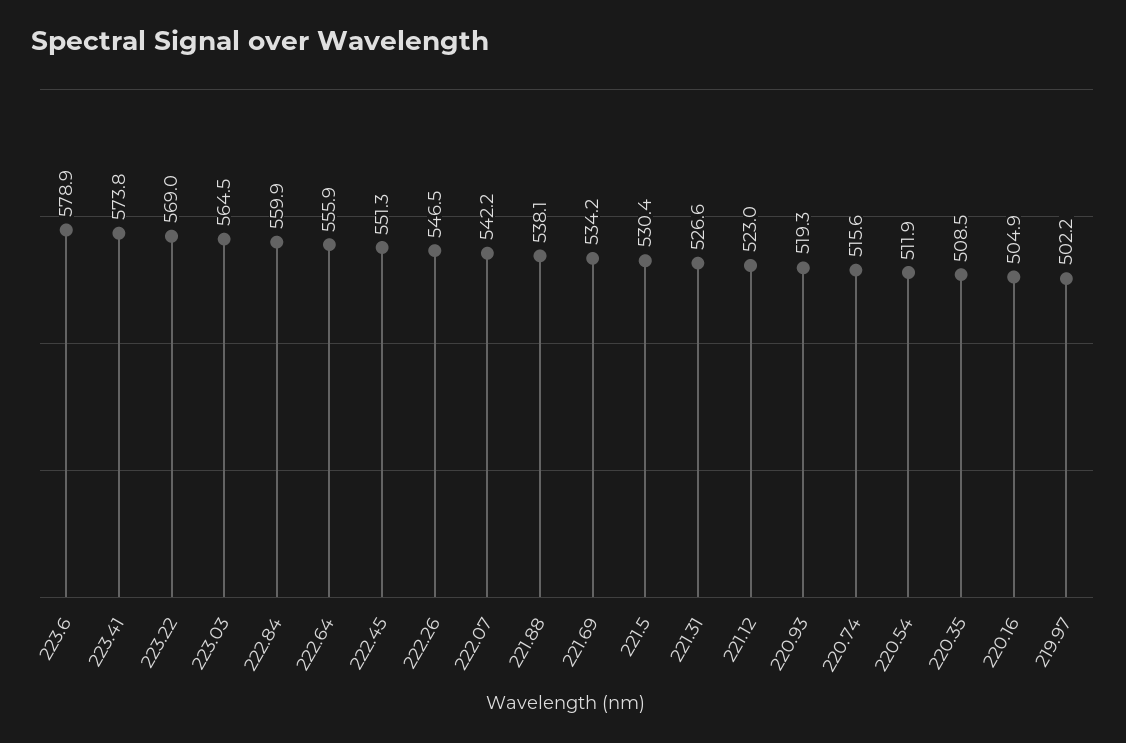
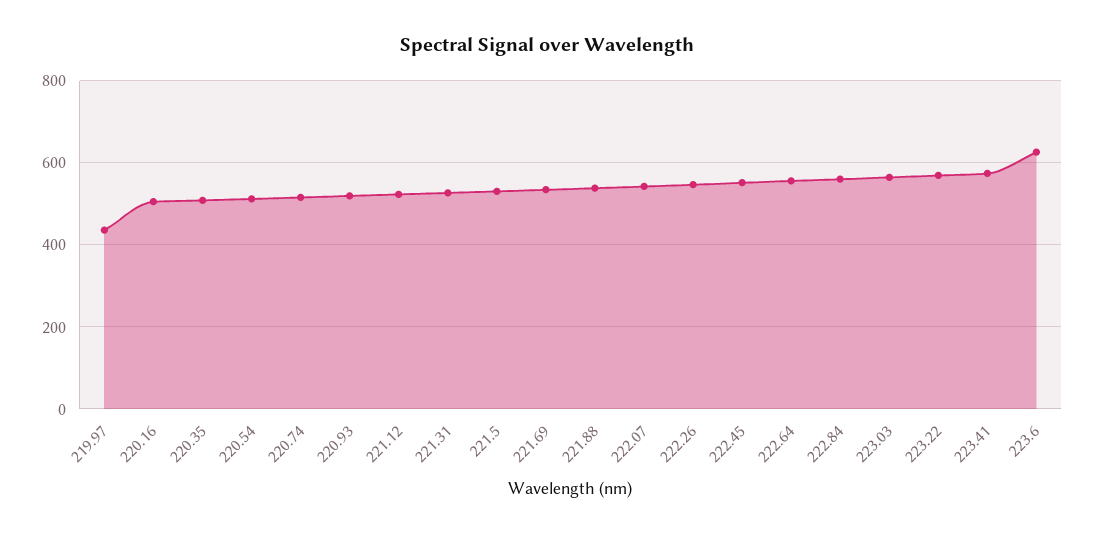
  {
-   "223.6": 578.9,
+   "223.6": 620,
    "223.41": 573.8,
    "223.22": 569,
    "223.03": 564.5,
    "222.84": 559.9,
    "222.64": 555.9,
    "222.45": 551.3,
    "222.26": 546.5,
    "222.07": 542.2,
    "221.88": 538.1,
    "221.69": 534.2,
    "221.5": 530.4,
    "221.31": 526.6,
    "221.12": 523,
    "220.93": 519.3,
    "220.74": 515.6,
    "220.54": 511.9,
    "220.35": 508.5,
    "220.16": 504.9,
-   "219.97": 502.2
+   "219.97": 440
  }

